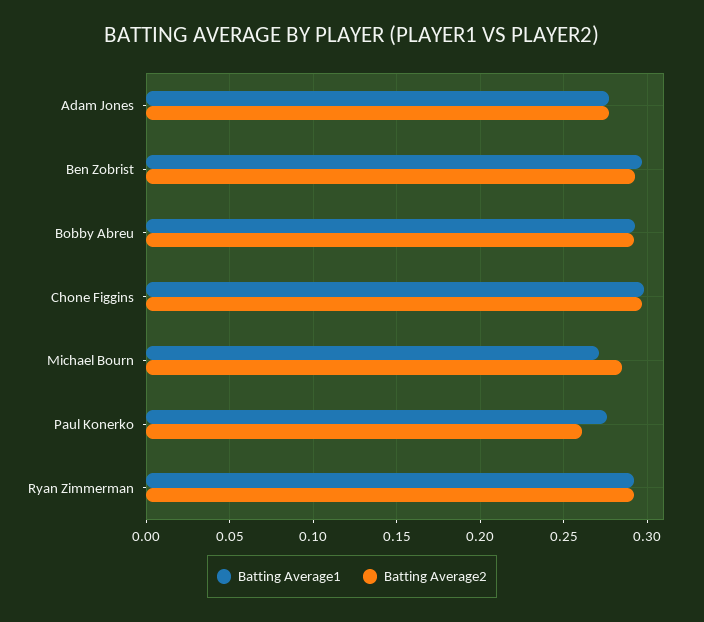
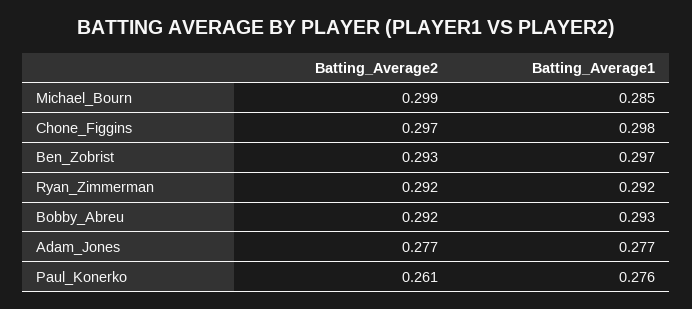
  {
    "Batting Average1": {
      "Adam Jones": 0.277,
      "Ben Zobrist": 0.297,
      "Bobby Abreu": 0.293,
      "Chone Figgins": 0.298,
-     "Michael Bourn": 0.27,
+     "Michael Bourn": 0.285,
      "Paul Konerko": 0.276,
      "Ryan Zimmerman": 0.292
    },
    "Batting Average2": {
      "Adam Jones": 0.277,
      "Ben Zobrist": 0.293,
      "Bobby Abreu": 0.292,
      "Chone Figgins": 0.297,
-     "Michael Bourn": 0.285,
+     "Michael Bourn": 0.299,
      "Paul Konerko": 0.261,
      "Ryan Zimmerman": 0.292
    }
  }

